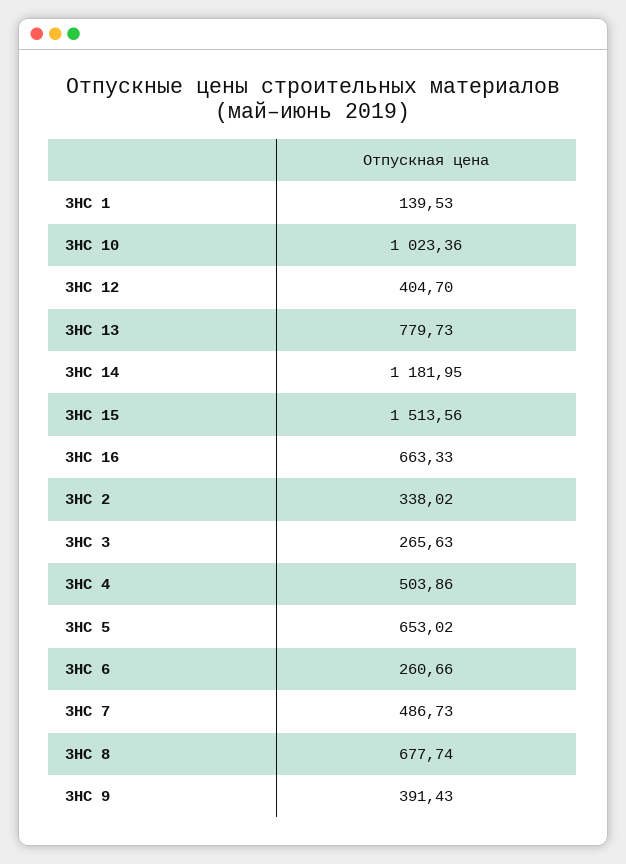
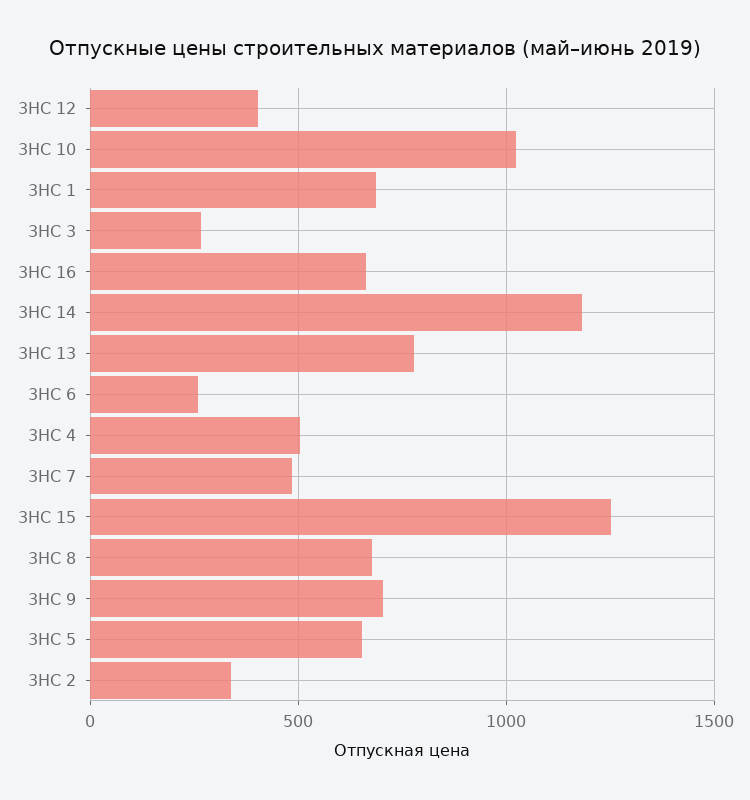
  {
-   "3НС 1": 139.53,
+   "3НС 1": 700,
    "3НС 10": 1023.36,
    "3НС 12": 404.7,
    "3НС 13": 779.73,
    "3НС 14": 1181.95,
-   "3НС 15": 1513.56,
+   "3НС 15": 1250,
    "3НС 16": 663.33,
    "3НС 2": 338.02,
    "3НС 3": 265.63,
    "3НС 4": 503.86,
    "3НС 5": 653.02,
    "3НС 6": 260.66,
    "3НС 7": 486.73,
    "3НС 8": 677.74,
-   "3НС 9": 391.43
+   "3НС 9": 700
  }

